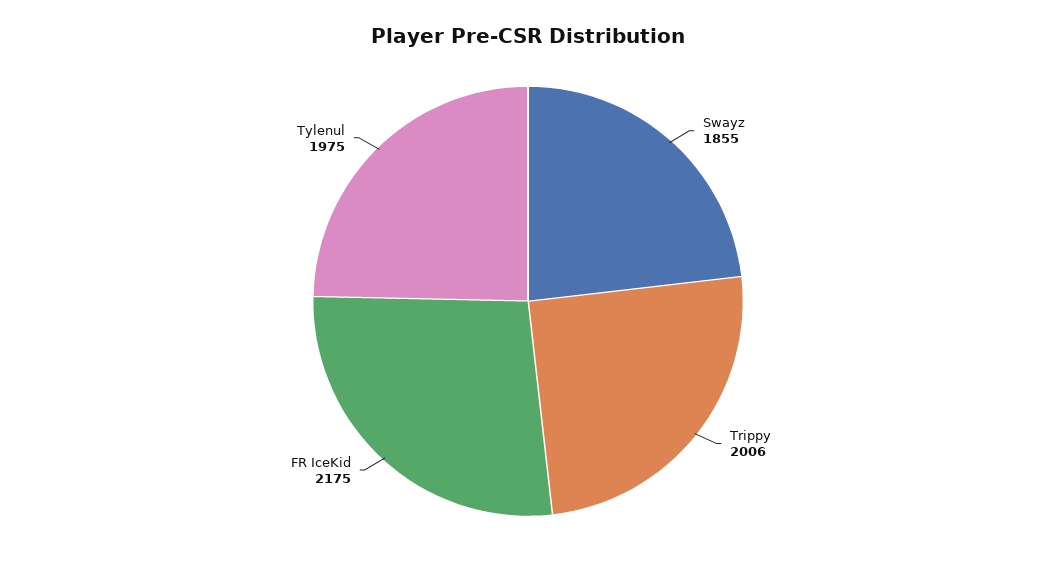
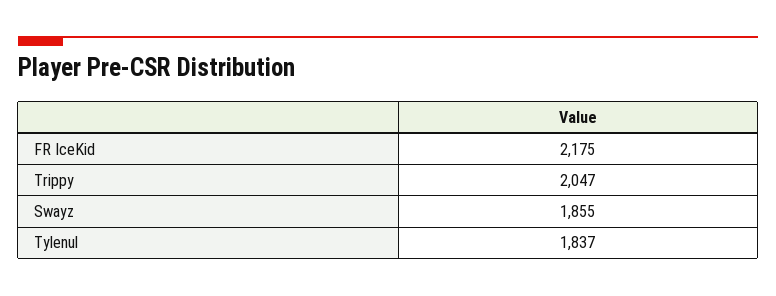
  {
    "Swayz": 1855,
-   "Trippy": 2006,
+   "Trippy": 2047,
    "FR IceKid": 2175,
-   "Tylenul": 1975
+   "Tylenul": 1837
  }

